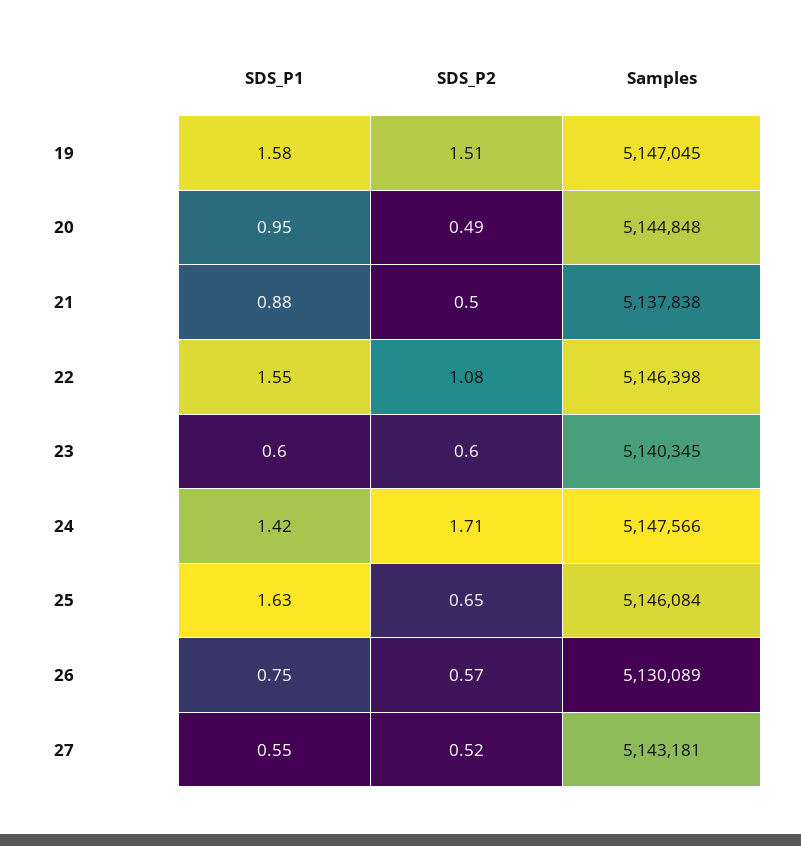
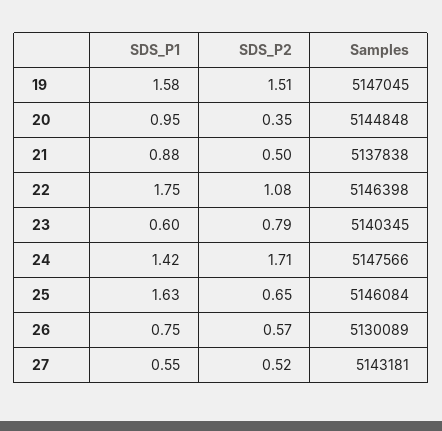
  {
    "SDS_P1": {
      "19": 1.58,
      "20": 0.95,
      "21": 0.88,
-     "22": 1.55,
+     "22": 1.75,
      "23": 0.6,
      "24": 1.42,
      "25": 1.63,
      "26": 0.75,
      "27": 0.55
    },
    "SDS_P2": {
      "19": 1.51,
-     "20": 0.49,
+     "20": 0.35,
      "21": 0.5,
      "22": 1.08,
-     "23": 0.6,
+     "23": 0.79,
      "24": 1.71,
      "25": 0.65,
      "26": 0.57,
      "27": 0.52
    },
    "Samples": {
      "19": 5147045,
      "20": 5144848,
      "21": 5137838,
      "22": 5146398,
      "23": 5140345,
      "24": 5147566,
      "25": 5146084,
      "26": 5130089,
      "27": 5143181
    }
  }

